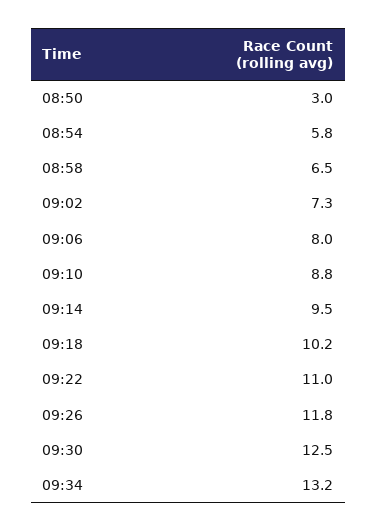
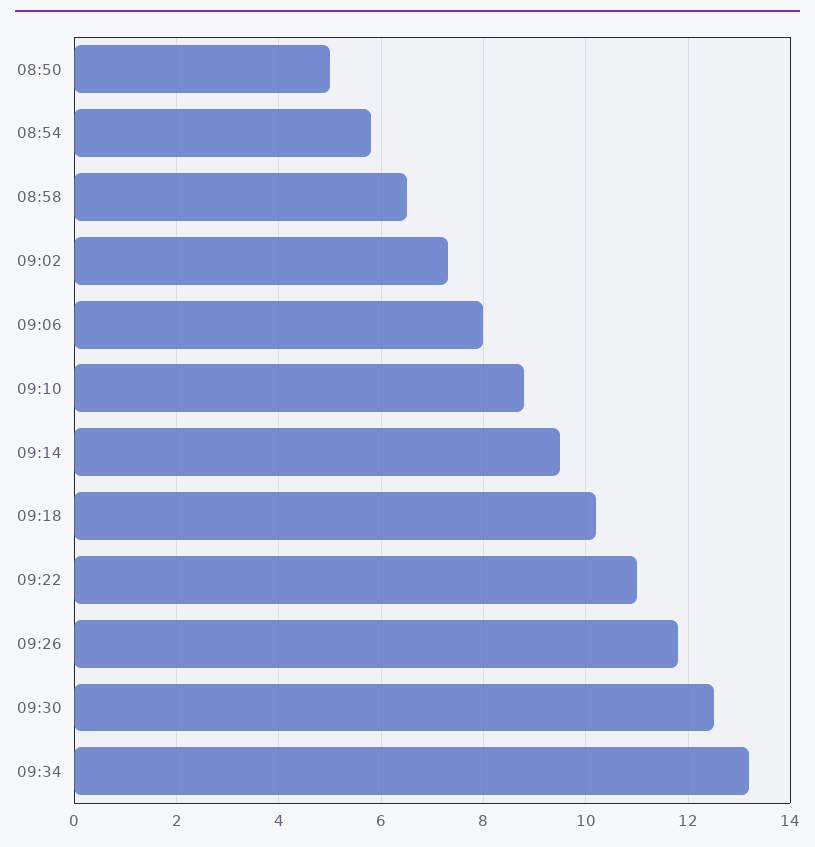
  {
-   "08:50": 3,
+   "08:50": 5,
    "08:54": 5.8,
    "08:58": 6.5,
    "09:02": 7.3,
    "09:06": 8,
    "09:10": 8.8,
    "09:14": 9.5,
    "09:18": 10.2,
    "09:22": 11,
    "09:26": 11.8,
    "09:30": 12.5,
    "09:34": 13.2
  }

